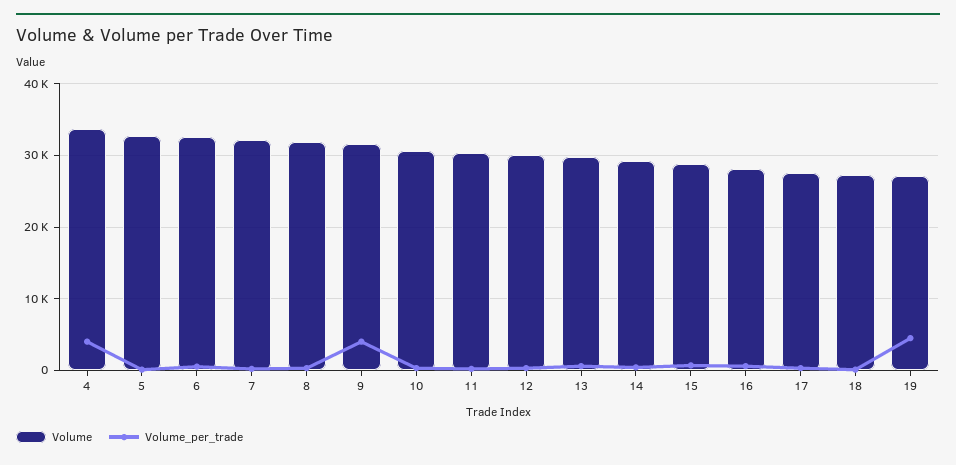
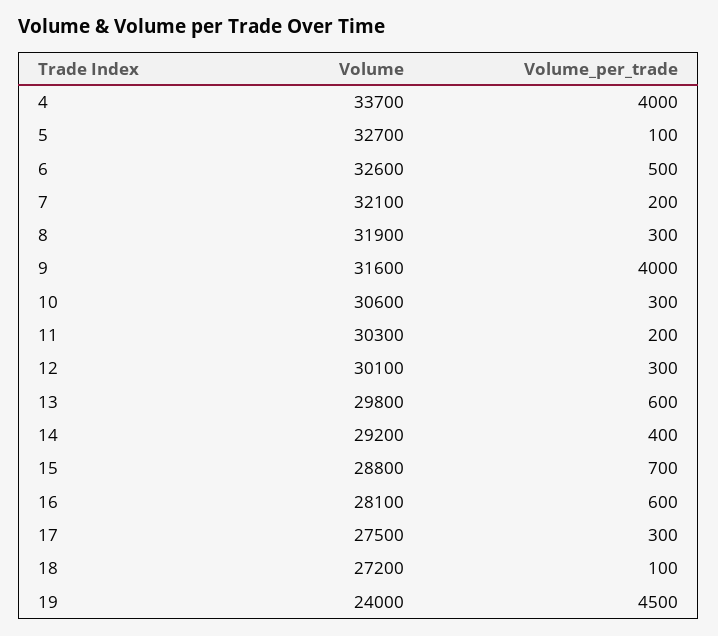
  {
    "Volume": {
      "4": 33700,
      "5": 32700,
      "6": 32600,
      "7": 32100,
      "8": 31900,
      "9": 31600,
      "10": 30600,
      "11": 30300,
      "12": 30100,
      "13": 29800,
      "14": 29200,
      "15": 28800,
      "16": 28100,
      "17": 27500,
      "18": 27200,
-     "19": 27000
+     "19": 24000
    },
    "Volume_per_trade": {
      "4": 4000,
      "5": 100,
      "6": 500,
      "7": 200,
      "8": 300,
      "9": 4000,
      "10": 300,
      "11": 200,
      "12": 300,
      "13": 600,
      "14": 400,
      "15": 700,
      "16": 600,
      "17": 300,
      "18": 100,
      "19": 4500
    }
  }

